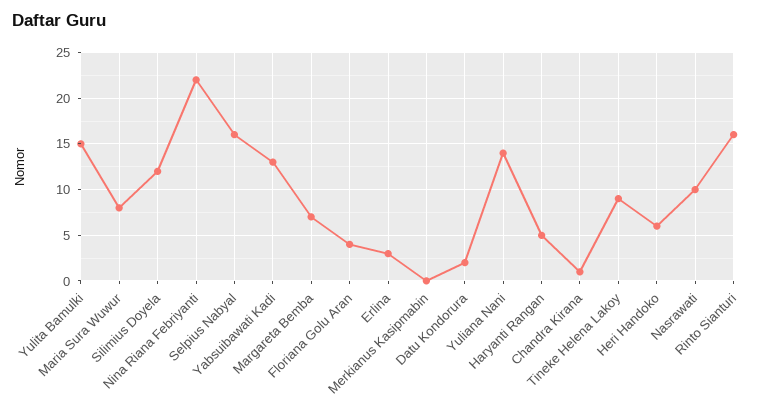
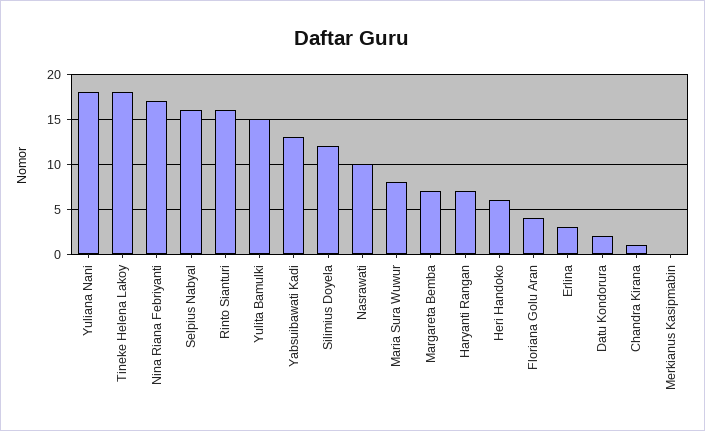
  {
    "Yulita Bamulki": 15,
    "Maria Sura Wuwur": 8,
    "Silimius Doyela": 12,
-   "Nina Riana Febriyanti": 22,
+   "Nina Riana Febriyanti": 17,
    "Selpius Nabyal": 16,
    "Yabsuibawati Kadi": 13,
    "Margareta Bemba": 7,
    "Floriana Golu Aran": 4,
    "Erlina": 3,
    "Merkianus Kasipmabin": 0,
    "Datu Kondorura": 2,
-   "Yuliana Nani": 14,
+   "Yuliana Nani": 18,
-   "Haryanti Rangan": 5,
+   "Haryanti Rangan": 7,
    "Chandra Kirana": 1,
-   "Tineke Helena Lakoy": 9,
+   "Tineke Helena Lakoy": 18,
    "Heri Handoko": 6,
    "Nasrawati": 10,
    "Rinto Sianturi": 16
  }

